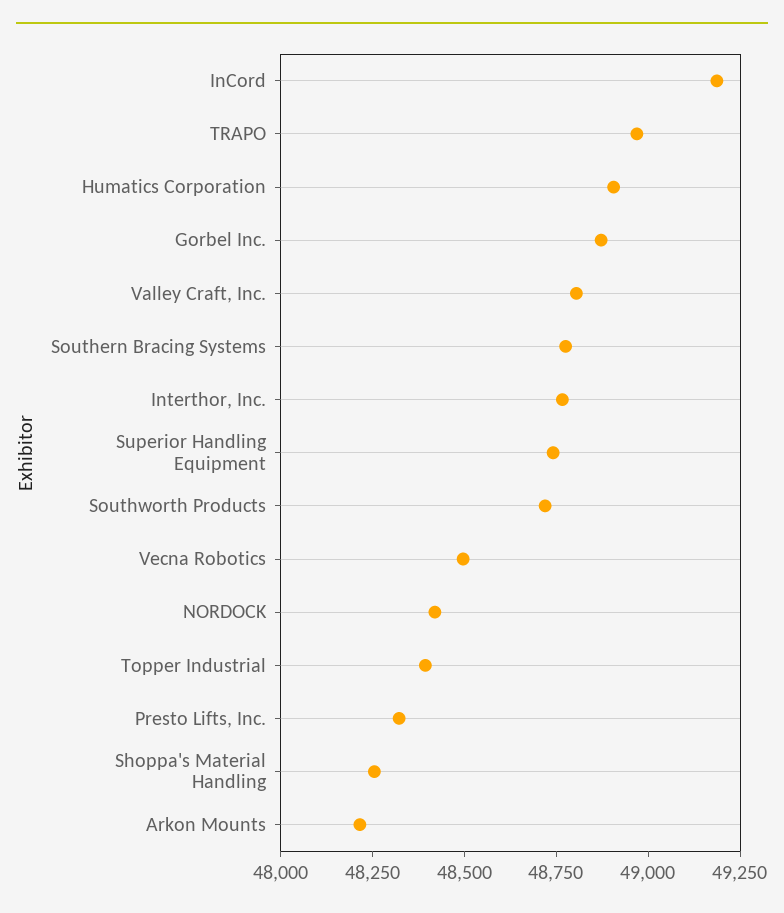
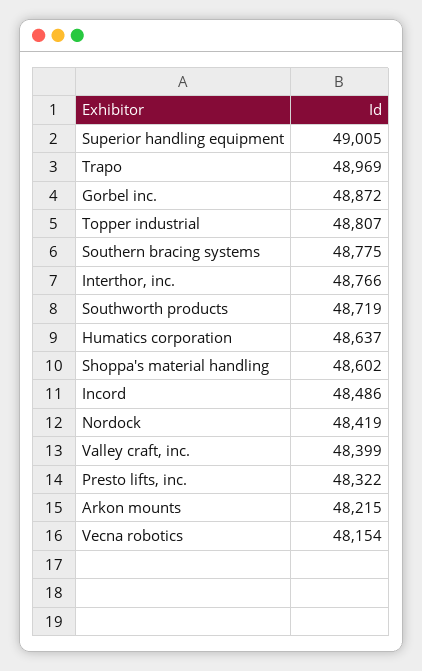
  {
-   "InCord": 49200,
+   "InCord": 48486,
    "TRAPO": 48969,
-   "Humatics Corporation": 48900,
+   "Humatics Corporation": 48637,
    "Gorbel Inc.": 48872,
-   "Valley Craft, Inc.": 48800,
+   "Valley Craft, Inc.": 48399,
    "Southern Bracing Systems": 48775,
    "Interthor, Inc.": 48766,
-   "Superior Handling Equipment": 48750,
+   "Superior Handling Equipment": 49005,
    "Southworth Products": 48719,
-   "Vecna Robotics": 48500,
+   "Vecna Robotics": 48154,
    "NORDOCK": 48419,
-   "Topper Industrial": 48400,
+   "Topper Industrial": 48807,
    "Presto Lifts, Inc.": 48322,
-   "Shoppa's Material Handling": 48250,
+   "Shoppa's Material Handling": 48602,
    "Arkon Mounts": 48215
  }

